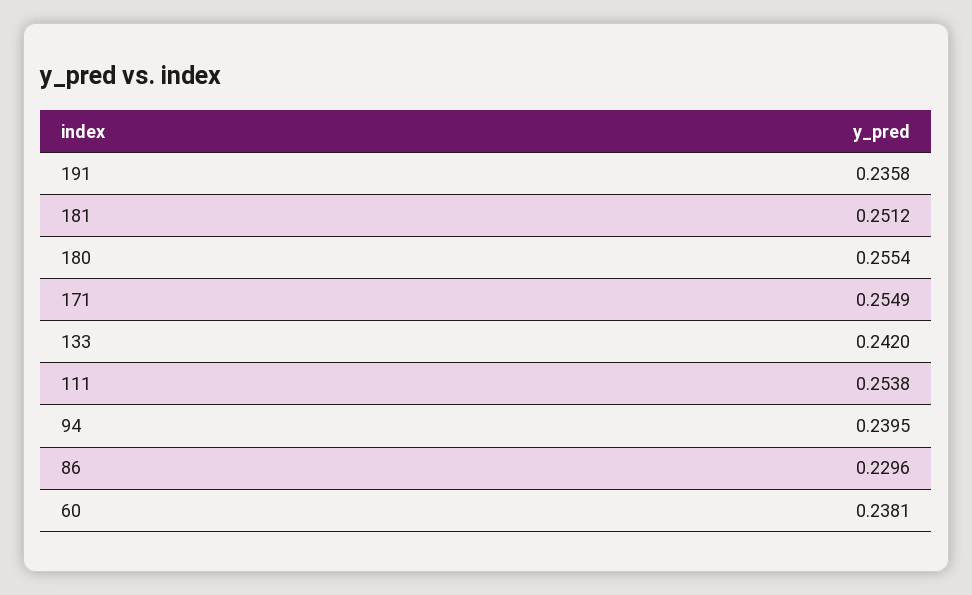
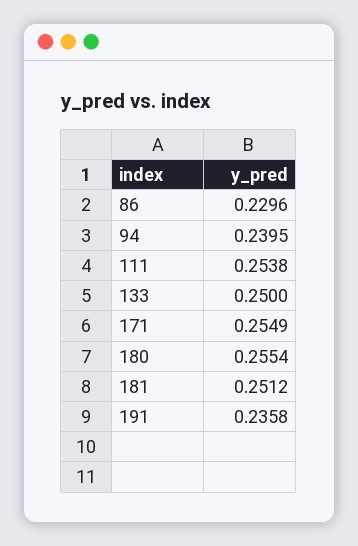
  {
    "191": 0.2358,
    "181": 0.2512,
    "180": 0.2554,
    "171": 0.2549,
-   "133": 0.242,
+   "133": 0.25,
    "111": 0.2538,
    "94": 0.2395,
-   "86": 0.2296,
+   "86": 0.2296
-   "60": 0.2381
  }

